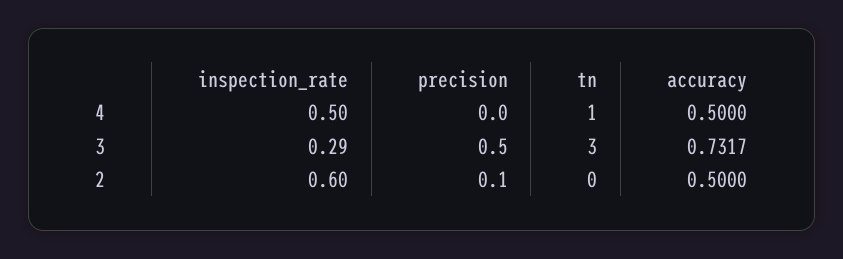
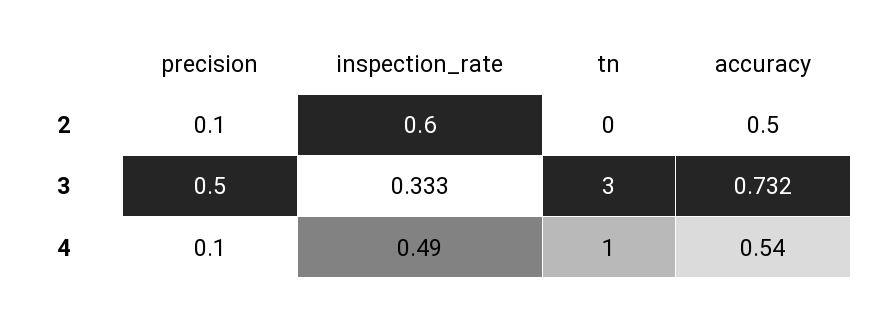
  {
    "inspection_rate": {
-     "4": 0.5,
+     "4": 0.49,
-     "3": 0.29,
+     "3": 0.333,
      "2": 0.6
    },
    "precision": {
-     "4": 0,
+     "4": 0.1,
      "3": 0.5,
      "2": 0.1
    },
    "tn": {
      "4": 1,
      "3": 3,
      "2": 0
    },
    "accuracy": {
-     "4": 0.5,
+     "4": 0.54,
      "3": 0.7317,
      "2": 0.5
    }
  }

